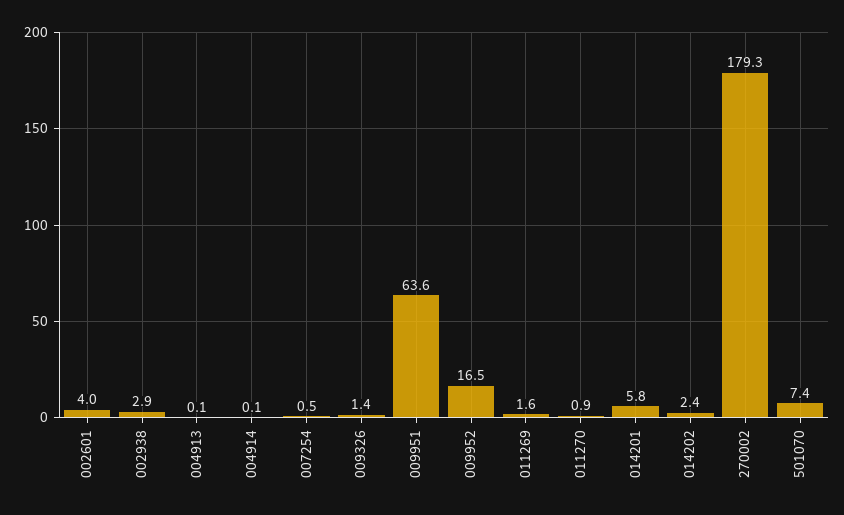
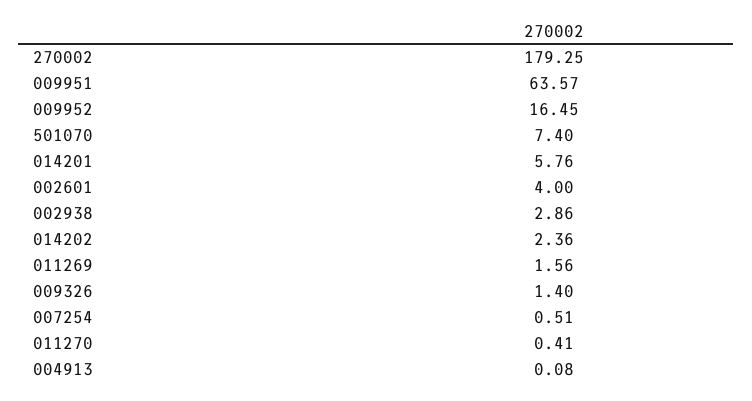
  {
    "002601": 4,
    "002938": 2.86,
    "004913": 0.08,
-   "004914": 0.1,
    "007254": 0.51,
    "009326": 1.4,
    "009951": 63.57,
    "009952": 16.45,
    "011269": 1.56,
-   "011270": 0.9,
+   "011270": 0.41,
    "014201": 5.76,
    "014202": 2.36,
    "270002": 179.25,
    "501070": 7.4
  }

